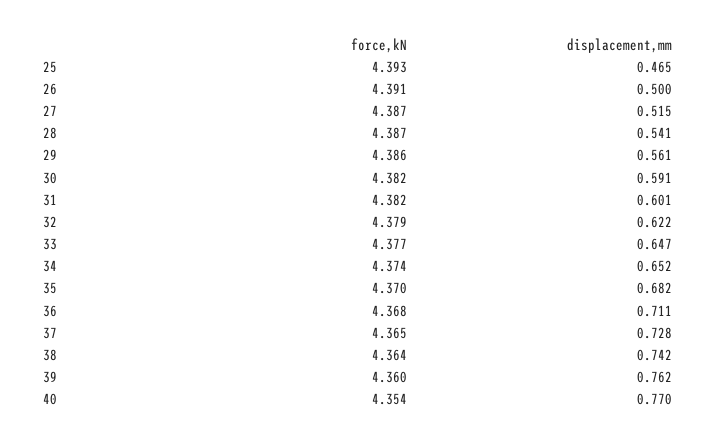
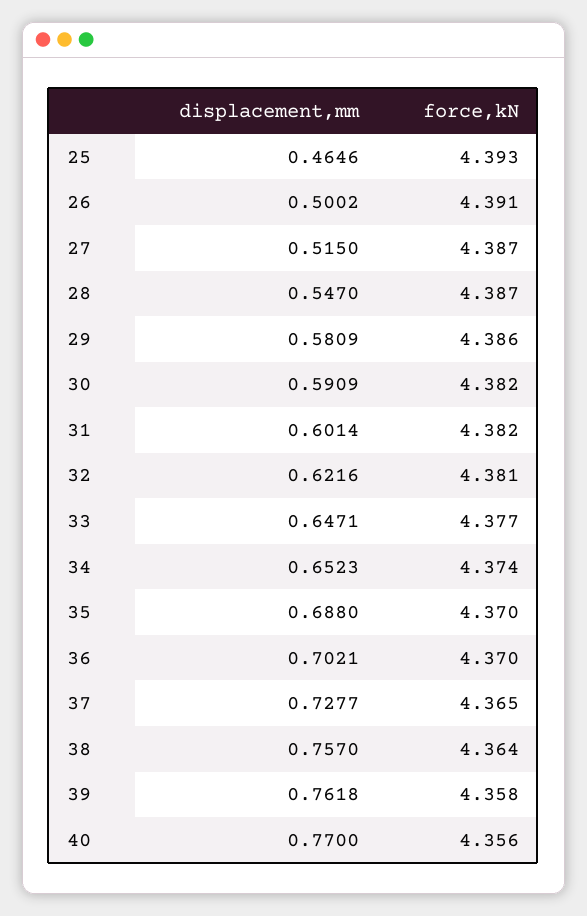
  {
    "force,kN": {
      "25": 4.393,
      "26": 4.391,
      "27": 4.387,
      "28": 4.387,
      "29": 4.386,
      "30": 4.382,
      "31": 4.382,
-     "32": 4.379,
+     "32": 4.381,
      "33": 4.377,
      "34": 4.374,
      "35": 4.37,
-     "36": 4.368,
+     "36": 4.37,
      "37": 4.365,
      "38": 4.364,
-     "39": 4.36,
+     "39": 4.358,
-     "40": 4.354
+     "40": 4.356
    },
    "displacement,mm": {
      "25": 0.4646,
      "26": 0.5002,
      "27": 0.515,
-     "28": 0.541,
+     "28": 0.547,
-     "29": 0.561,
+     "29": 0.5809,
      "30": 0.5909,
      "31": 0.6014,
      "32": 0.6216,
      "33": 0.6471,
      "34": 0.6523,
-     "35": 0.682,
+     "35": 0.688,
-     "36": 0.711,
+     "36": 0.7021,
      "37": 0.7277,
-     "38": 0.742,
+     "38": 0.757,
      "39": 0.7618,
      "40": 0.77
    }
  }

